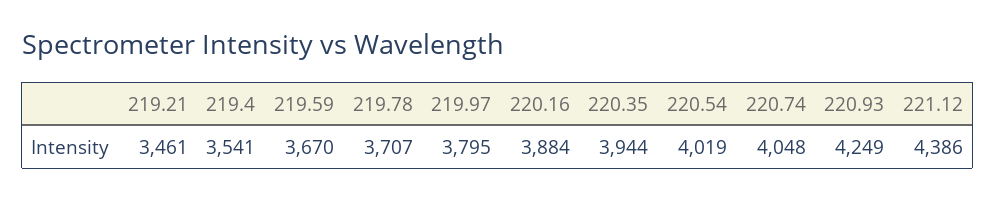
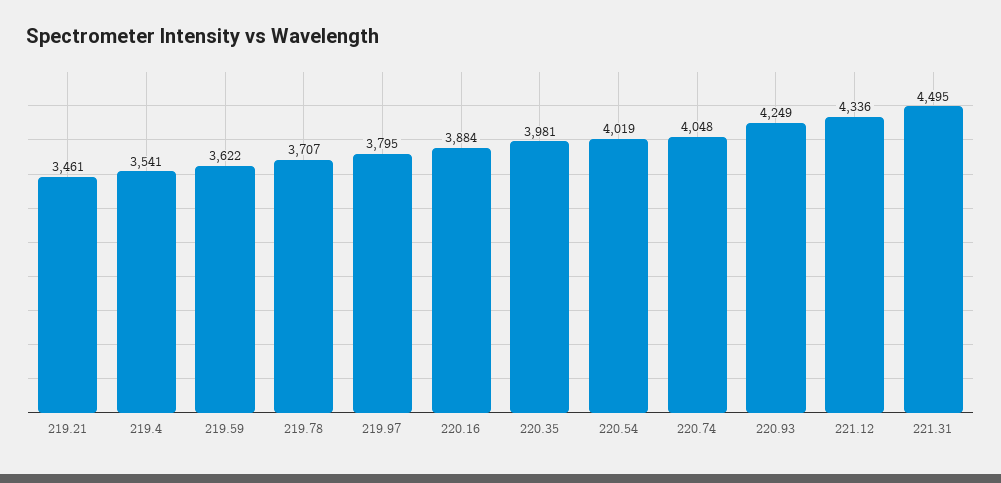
  {
    "219.21": 3461,
    "219.4": 3541,
-   "219.59": 3670,
+   "219.59": 3622,
    "219.78": 3707,
    "219.97": 3795,
    "220.16": 3884,
-   "220.35": 3944,
+   "220.35": 3981,
    "220.54": 4019,
    "220.74": 4048,
    "220.93": 4249,
-   "221.12": 4386
+   "221.12": 4336,
+   "221.31": 4495
  }

